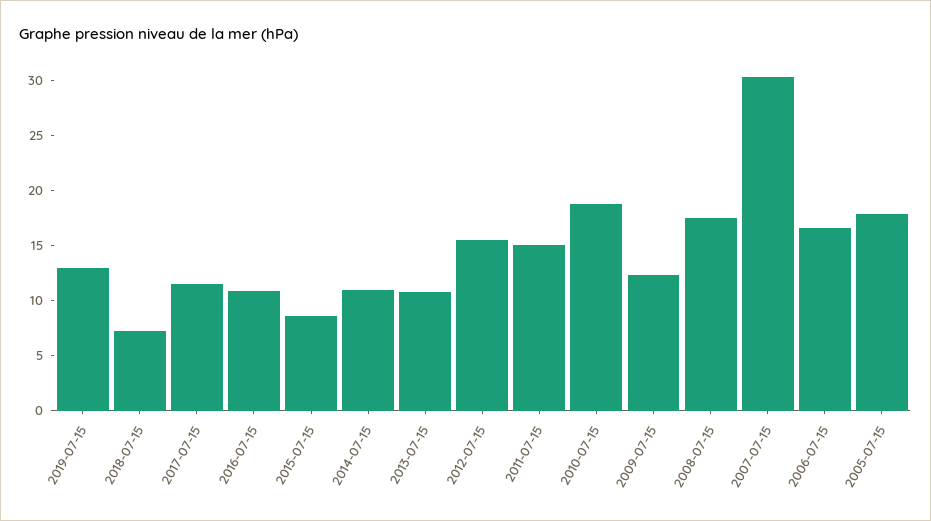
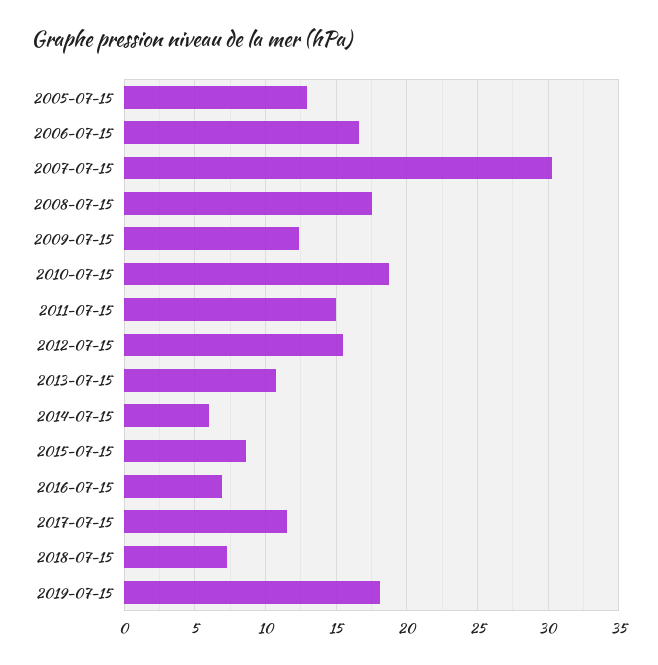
  {
-   "2019-07-15": 13,
+   "2019-07-15": 18,
    "2018-07-15": 7.5,
    "2017-07-15": 11.5,
-   "2016-07-15": 11,
+   "2016-07-15": 7,
    "2015-07-15": 8.5,
-   "2014-07-15": 11,
+   "2014-07-15": 6,
    "2013-07-15": 11,
    "2012-07-15": 15.5,
    "2011-07-15": 15,
    "2010-07-15": 18.5,
    "2009-07-15": 12.5,
    "2008-07-15": 17.5,
    "2007-07-15": 30.5,
    "2006-07-15": 16.5,
-   "2005-07-15": 18
+   "2005-07-15": 13
  }

